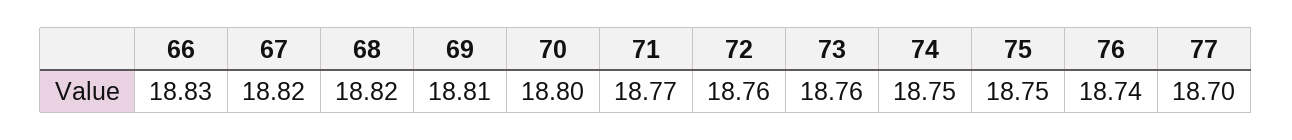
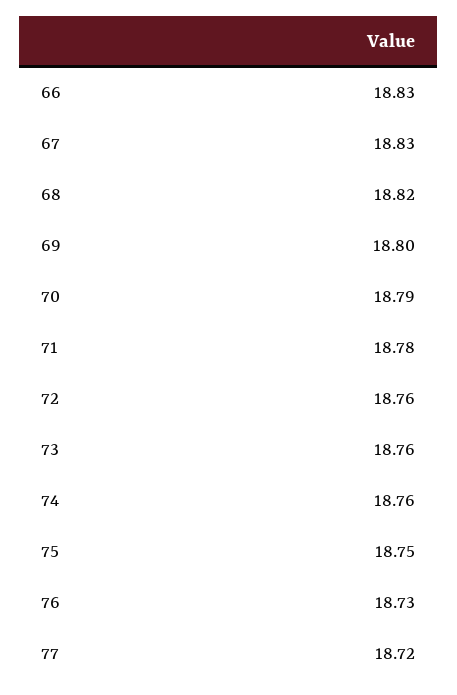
  {
    "66": 18.83,
-   "67": 18.82,
+   "67": 18.83,
    "68": 18.82,
-   "69": 18.81,
+   "69": 18.8,
-   "70": 18.8,
+   "70": 18.79,
-   "71": 18.77,
+   "71": 18.78,
    "72": 18.76,
    "73": 18.76,
-   "74": 18.75,
+   "74": 18.76,
    "75": 18.75,
-   "76": 18.74,
+   "76": 18.73,
-   "77": 18.7
+   "77": 18.72
  }

